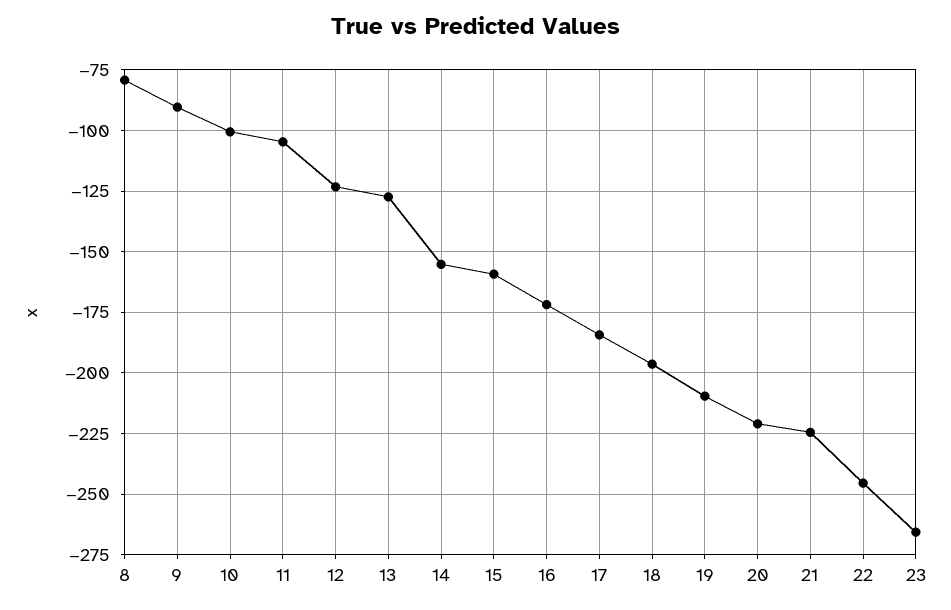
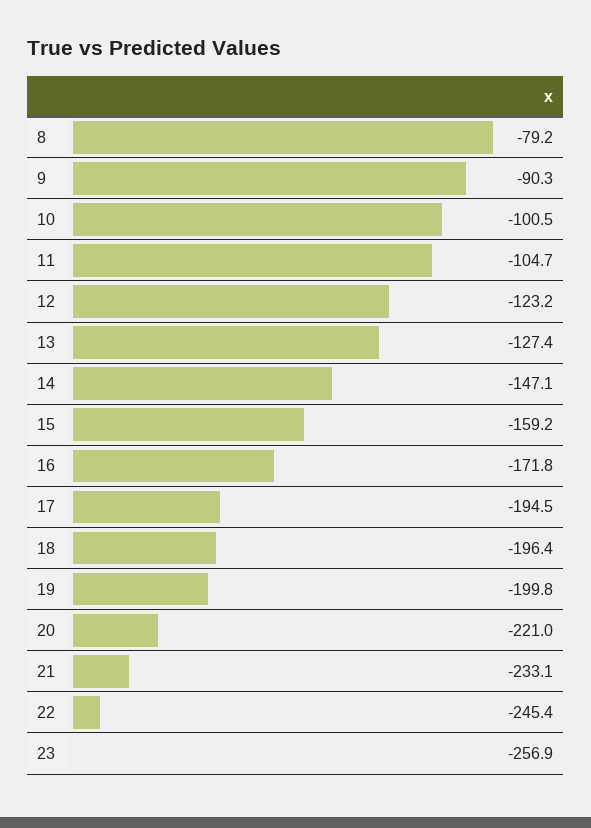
  {
    "8": -79.2,
    "9": -90.3,
    "10": -100.5,
    "11": -104.7,
    "12": -123.2,
    "13": -127.4,
-   "14": -155,
+   "14": -147.1,
    "15": -159.2,
    "16": -171.8,
-   "17": -185,
+   "17": -194.5,
    "18": -196.4,
-   "19": -210,
+   "19": -199.8,
    "20": -221,
-   "21": -225,
+   "21": -233.1,
    "22": -245.4,
-   "23": -265
+   "23": -256.9
  }

